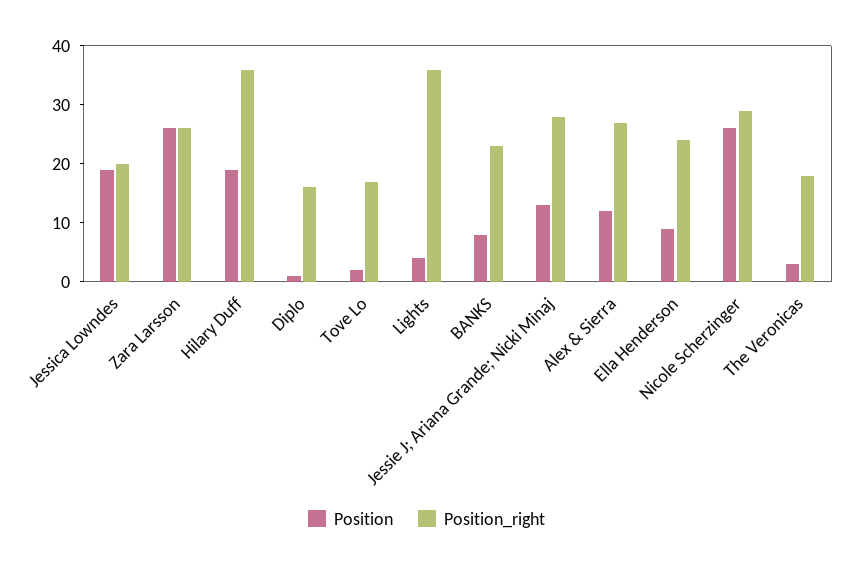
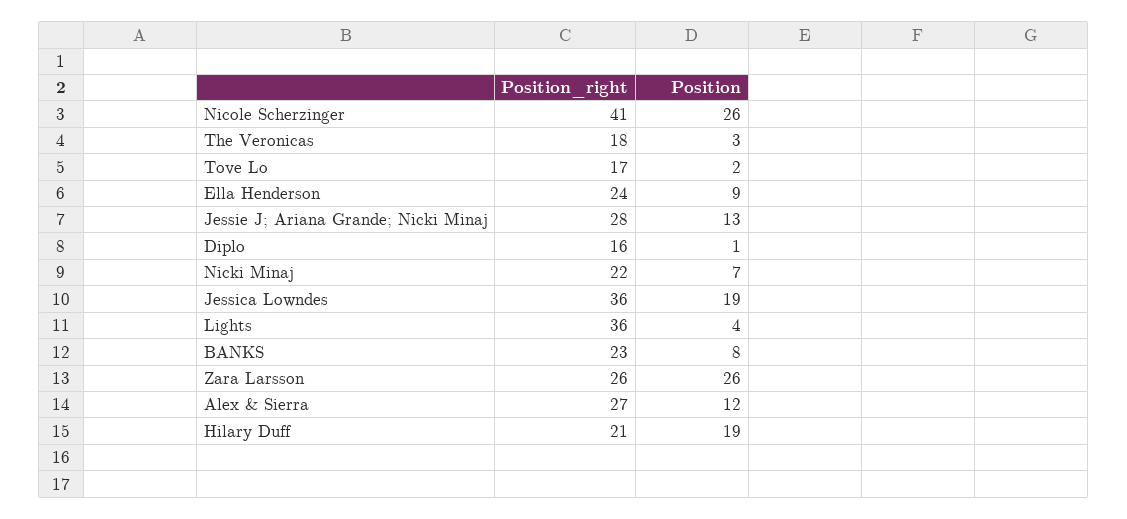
  {
    "Position": {
      "Jessica Lowndes": 19,
      "Zara Larsson": 26,
      "Hilary Duff": 19,
      "Diplo": 1,
      "Tove Lo": 2,
      "Lights": 4,
      "BANKS": 8,
      "Jessie J; Ariana Grande; Nicki Minaj": 13,
      "Alex & Sierra": 12,
      "Ella Henderson": 9,
      "Nicole Scherzinger": 26,
-     "The Veronicas": 3
+     "The Veronicas": 3,
+     "Nicki Minaj": 7
    },
    "Position_right": {
-     "Jessica Lowndes": 20,
+     "Jessica Lowndes": 36,
      "Zara Larsson": 26,
-     "Hilary Duff": 35,
+     "Hilary Duff": 21,
      "Diplo": 16,
      "Tove Lo": 17,
      "Lights": 36,
      "BANKS": 23,
      "Jessie J; Ariana Grande; Nicki Minaj": 28,
      "Alex & Sierra": 27,
      "Ella Henderson": 24,
-     "Nicole Scherzinger": 30,
+     "Nicole Scherzinger": 41,
-     "The Veronicas": 18
+     "The Veronicas": 18,
+     "Nicki Minaj": 22
    }
  }

